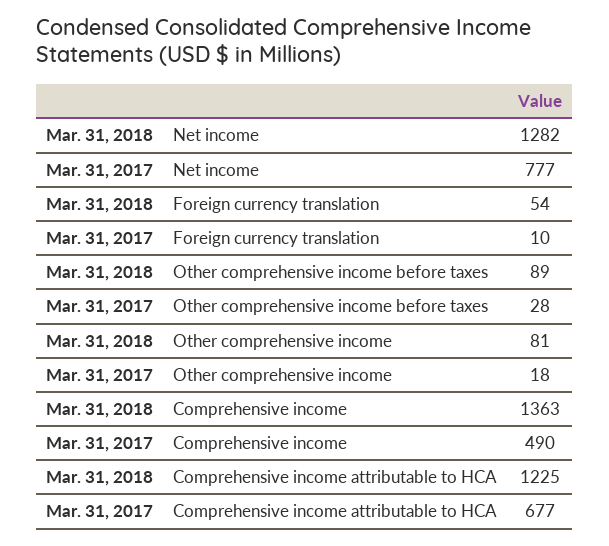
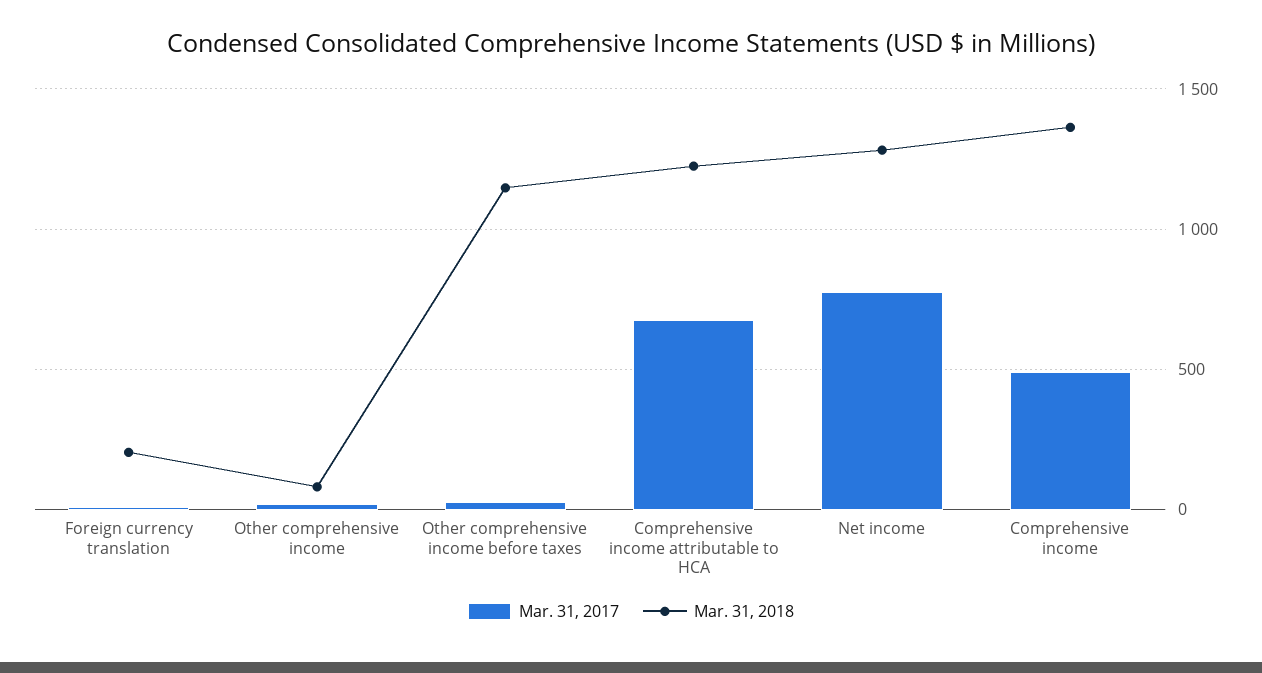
  {
    "Mar. 31, 2018": {
      "Net income": 1282,
-     "Foreign currency translation": 54,
+     "Foreign currency translation": 200,
-     "Other comprehensive income before taxes": 89,
+     "Other comprehensive income before taxes": 1150,
      "Other comprehensive income": 81,
      "Comprehensive income": 1363,
      "Comprehensive income attributable to HCA": 1225
    },
    "Mar. 31, 2017": {
      "Net income": 777,
      "Foreign currency translation": 10,
      "Other comprehensive income before taxes": 28,
      "Other comprehensive income": 18,
      "Comprehensive income": 490,
      "Comprehensive income attributable to HCA": 677
    }
  }

